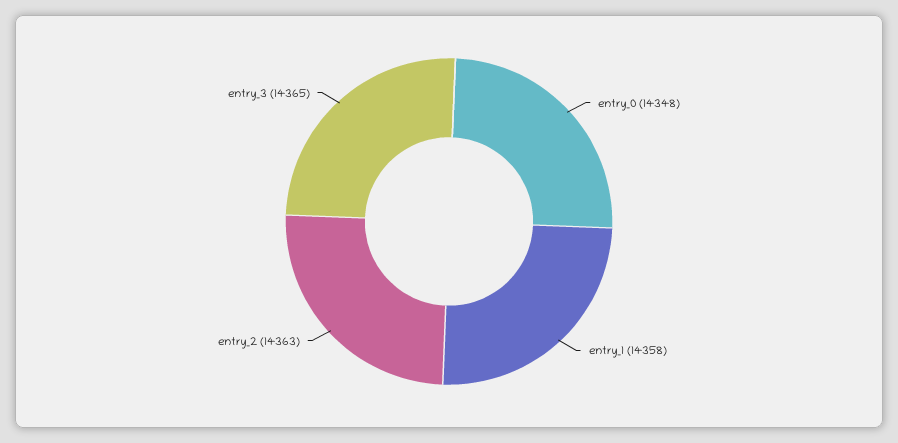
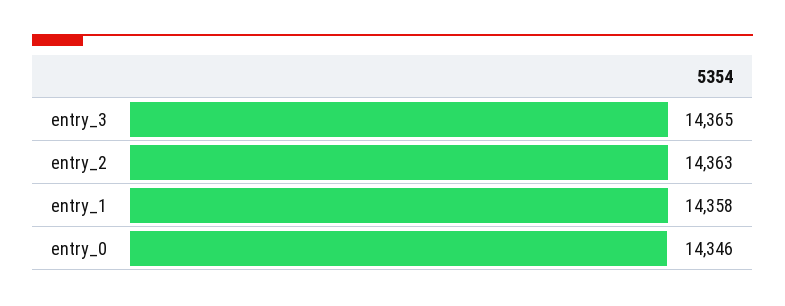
  {
-   "entry_0": 14348,
+   "entry_0": 14346,
    "entry_1": 14358,
    "entry_2": 14363,
    "entry_3": 14365
  }

